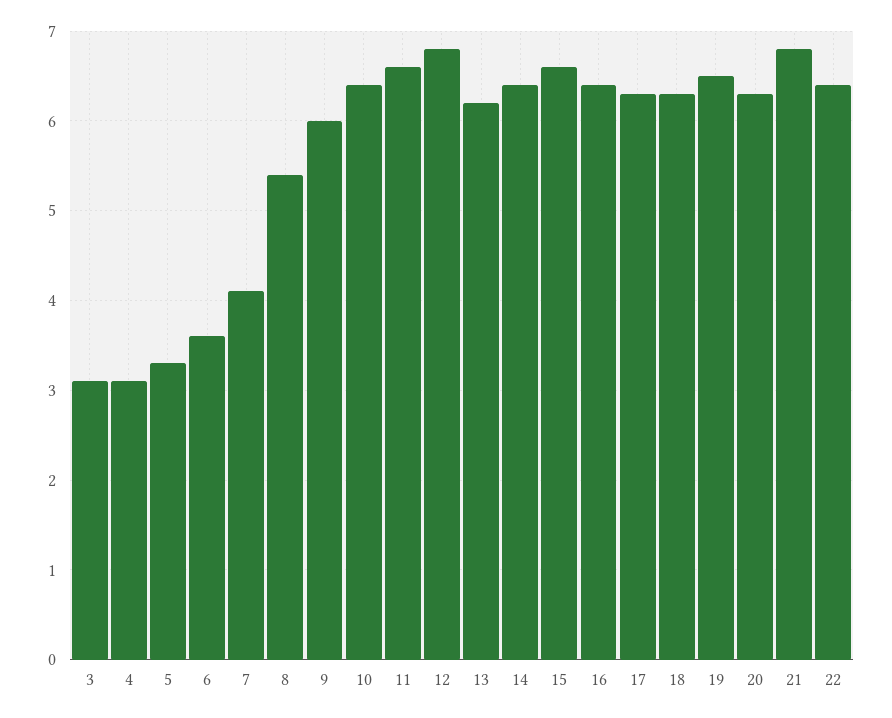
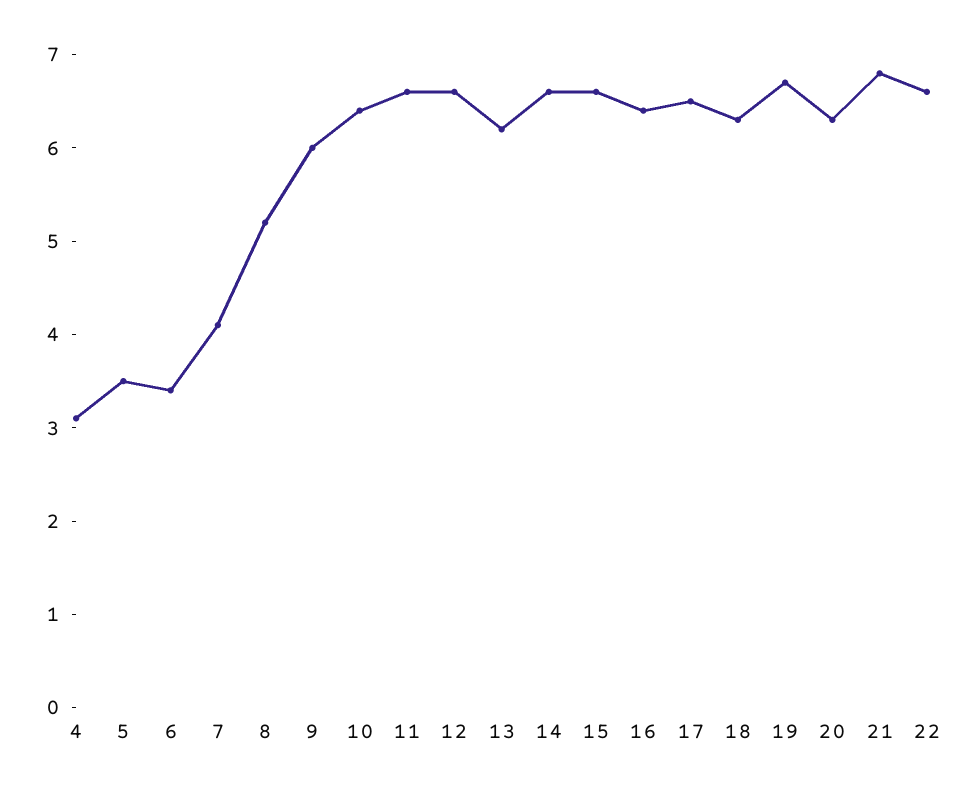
  {
-   "3": 3.1,
    "4": 3.1,
-   "5": 3.3,
+   "5": 3.5,
-   "6": 3.6,
+   "6": 3.4,
    "7": 4.1,
-   "8": 5.4,
+   "8": 5.2,
    "9": 6,
    "10": 6.4,
    "11": 6.6,
-   "12": 6.8,
+   "12": 6.6,
    "13": 6.2,
-   "14": 6.4,
+   "14": 6.6,
    "15": 6.6,
    "16": 6.4,
-   "17": 6.3,
+   "17": 6.5,
    "18": 6.3,
-   "19": 6.5,
+   "19": 6.7,
    "20": 6.3,
    "21": 6.8,
-   "22": 6.4
+   "22": 6.6
  }

